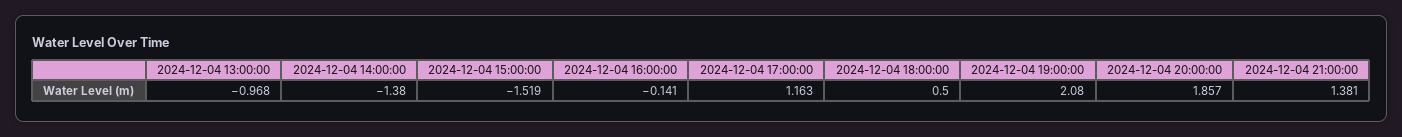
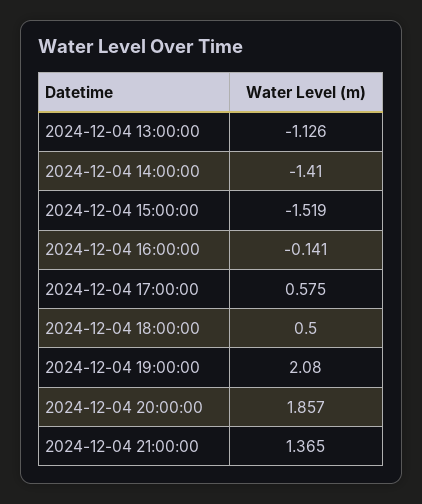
  {
-   "2024-12-04 13:00:00": -0.968,
+   "2024-12-04 13:00:00": -1.126,
-   "2024-12-04 14:00:00": -1.38,
+   "2024-12-04 14:00:00": -1.41,
    "2024-12-04 15:00:00": -1.519,
    "2024-12-04 16:00:00": -0.141,
-   "2024-12-04 17:00:00": 1.163,
+   "2024-12-04 17:00:00": 0.575,
    "2024-12-04 18:00:00": 0.5,
    "2024-12-04 19:00:00": 2.08,
    "2024-12-04 20:00:00": 1.857,
-   "2024-12-04 21:00:00": 1.381
+   "2024-12-04 21:00:00": 1.365
  }

